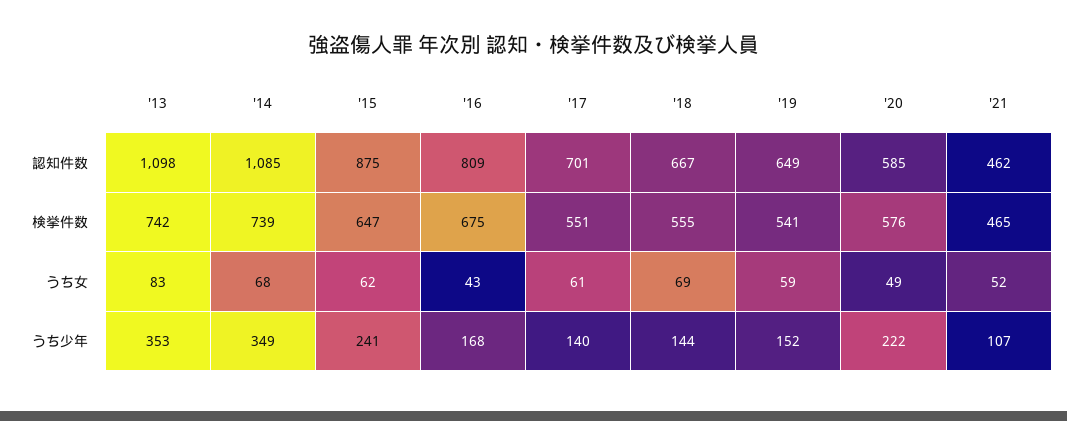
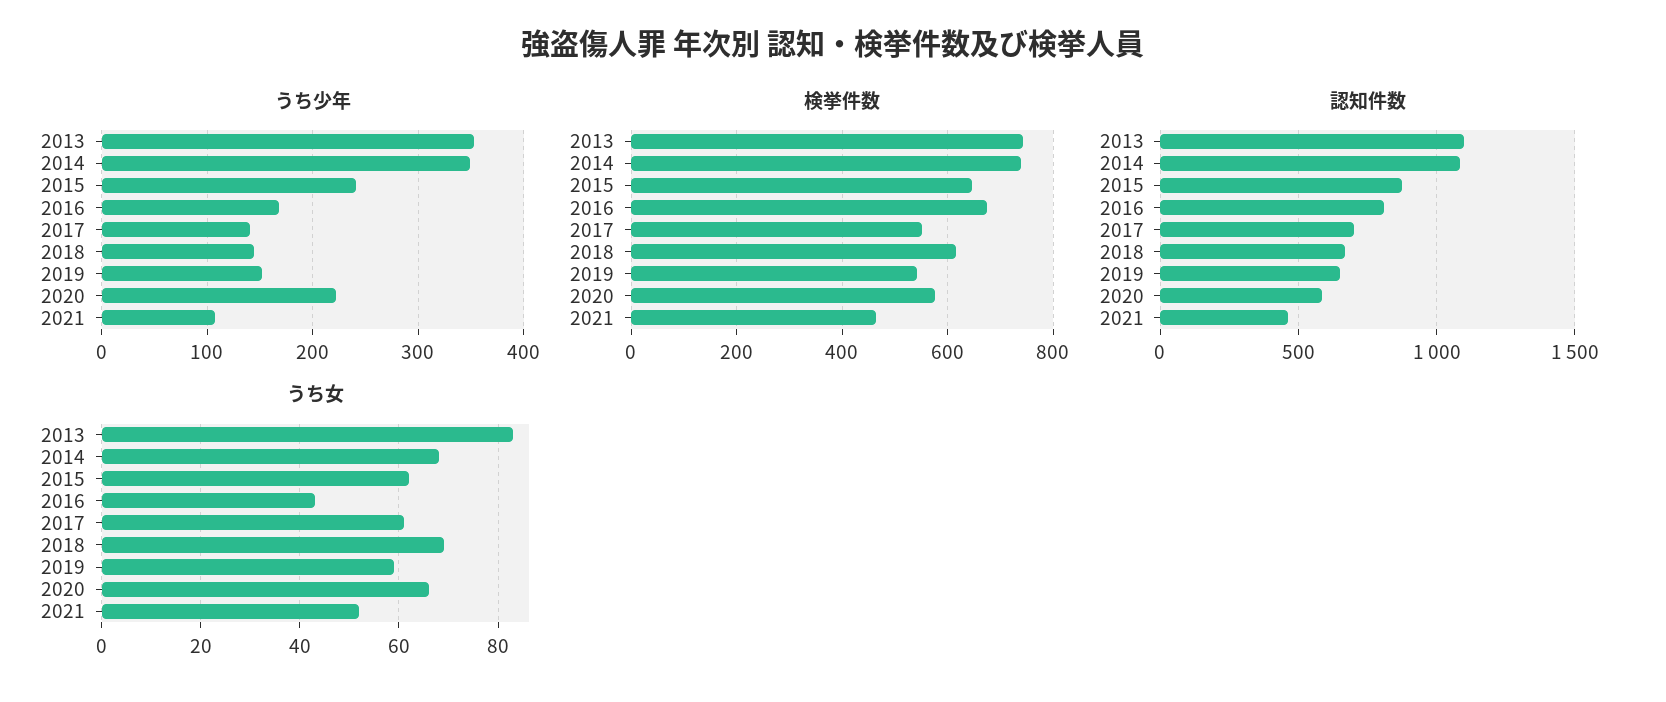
  {
    "認知件数": {
      "'13": 1098,
      "'14": 1085,
      "'15": 875,
      "'16": 809,
      "'17": 701,
      "'18": 667,
      "'19": 649,
      "'20": 585,
      "'21": 462
    },
    "検挙件数": {
      "'13": 742,
      "'14": 739,
      "'15": 647,
      "'16": 675,
      "'17": 551,
-     "'18": 555,
+     "'18": 620,
      "'19": 541,
      "'20": 576,
      "'21": 465
    },
    "うち女": {
      "'13": 83,
      "'14": 68,
      "'15": 62,
      "'16": 43,
      "'17": 61,
      "'18": 69,
      "'19": 59,
-     "'20": 49,
+     "'20": 65,
      "'21": 52
    },
    "うち少年": {
      "'13": 353,
      "'14": 349,
      "'15": 241,
      "'16": 168,
      "'17": 140,
      "'18": 144,
      "'19": 152,
      "'20": 222,
      "'21": 107
    }
  }

